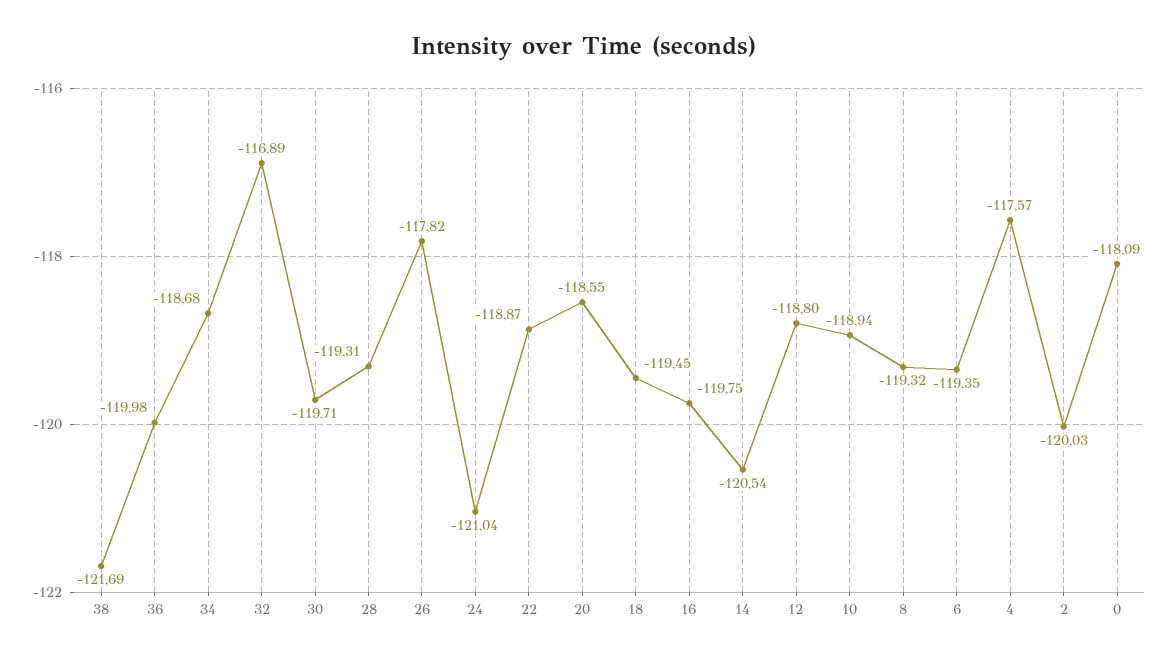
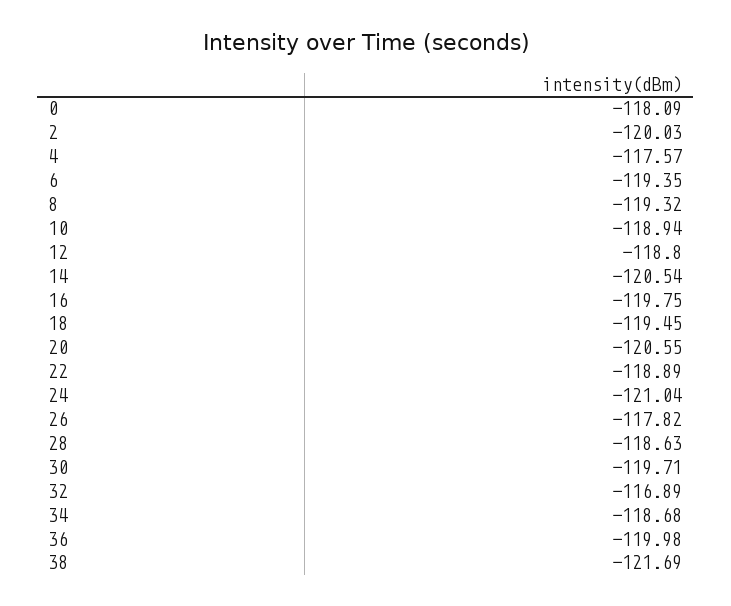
  {
    "38": -121.69,
    "36": -119.98,
    "34": -118.68,
    "32": -116.89,
    "30": -119.71,
-   "28": -119.31,
+   "28": -118.63,
    "26": -117.82,
    "24": -121.04,
-   "22": -118.87,
+   "22": -118.89,
-   "20": -118.55,
+   "20": -120.55,
    "18": -119.45,
    "16": -119.75,
    "14": -120.54,
    "12": -118.8,
    "10": -118.94,
    "8": -119.32,
    "6": -119.35,
    "4": -117.57,
    "2": -120.03,
    "0": -118.09
  }

